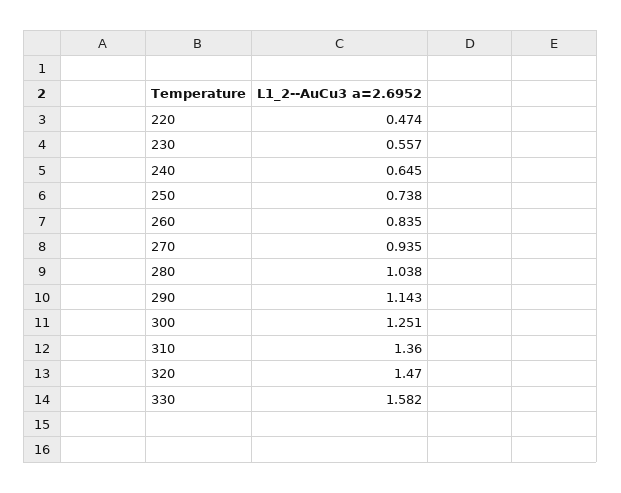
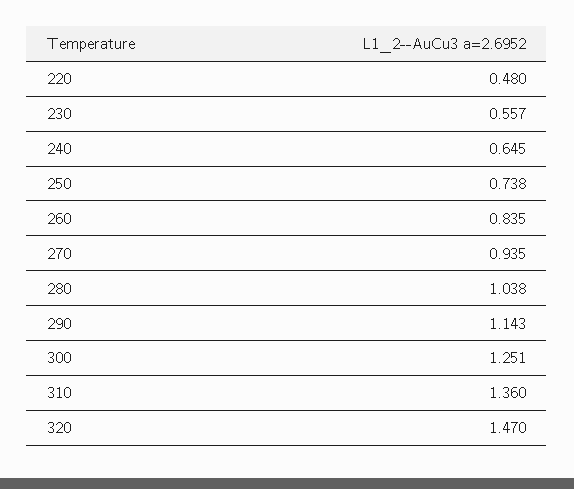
  {
-   "220": 0.474,
+   "220": 0.48,
    "230": 0.557,
    "240": 0.645,
    "250": 0.738,
    "260": 0.835,
    "270": 0.935,
    "280": 1.038,
    "290": 1.143,
    "300": 1.251,
    "310": 1.36,
-   "320": 1.47,
+   "320": 1.47
-   "330": 1.582
  }

